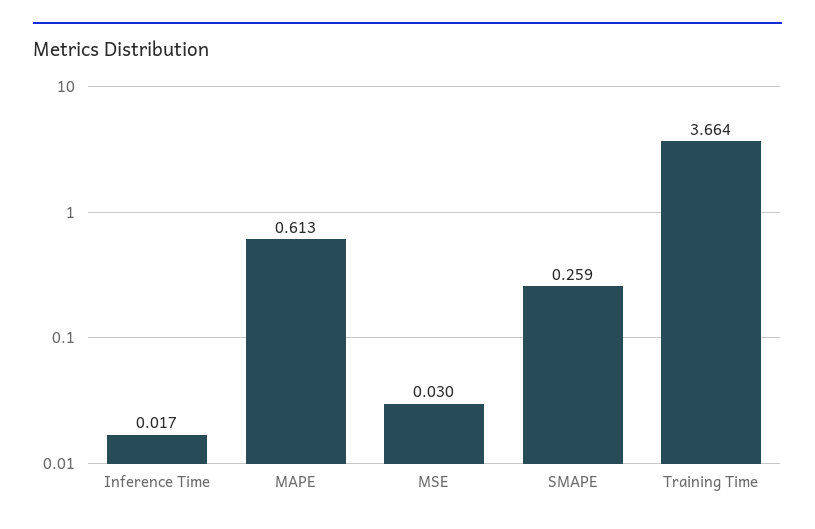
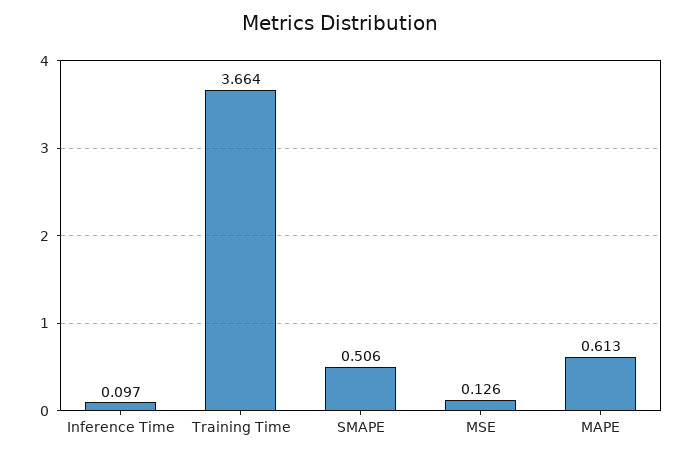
  {
-   "Inference Time": 0.017,
+   "Inference Time": 0.097,
    "MAPE": 0.613,
-   "MSE": 0.03,
+   "MSE": 0.126,
-   "SMAPE": 0.259,
+   "SMAPE": 0.506,
    "Training Time": 3.664
  }

